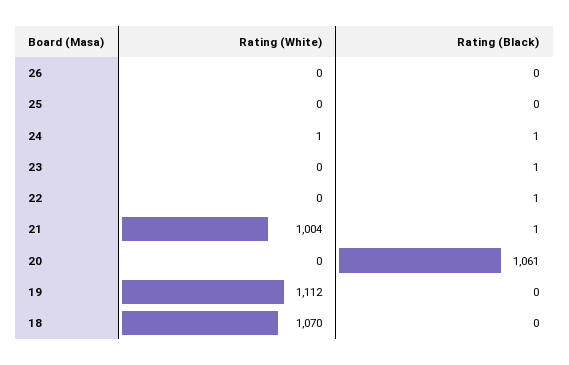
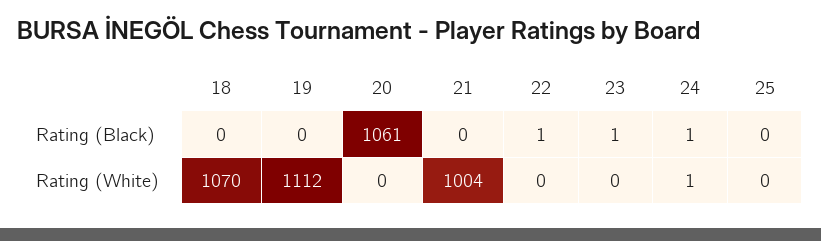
  {
    "Rating (White)": {
-     "26": 0,
      "25": 0,
      "24": 1,
      "23": 0,
      "22": 0,
      "21": 1004,
      "20": 0,
      "19": 1112,
      "18": 1070
    },
    "Rating (Black)": {
-     "26": 0,
      "25": 0,
      "24": 1,
      "23": 1,
      "22": 1,
-     "21": 1,
+     "21": 0,
      "20": 1061,
      "19": 0,
      "18": 0
    }
  }

